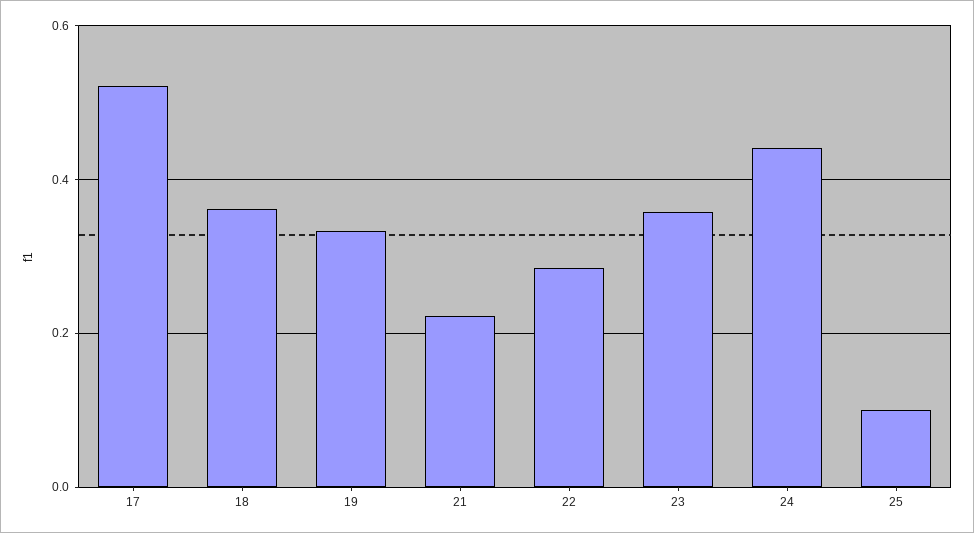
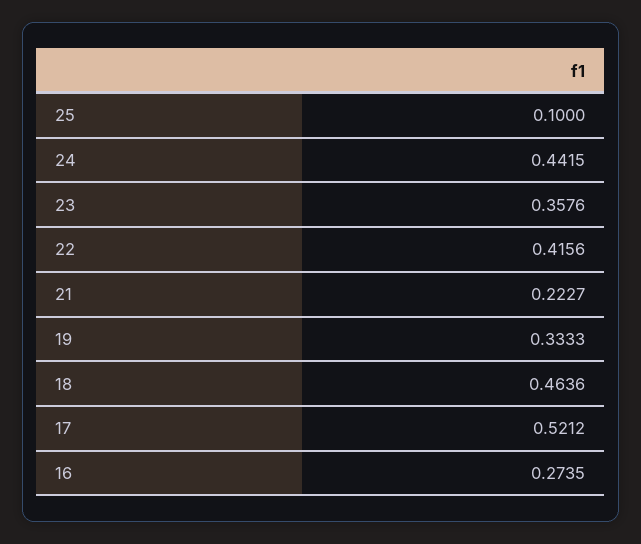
  {
    "17": 0.5212,
-   "18": 0.36,
+   "18": 0.4636,
    "19": 0.3333,
    "21": 0.2227,
-   "22": 0.28,
+   "22": 0.4156,
    "23": 0.3576,
    "24": 0.4415,
-   "25": 0.1
+   "25": 0.1,
+   "16": 0.2735
  }

